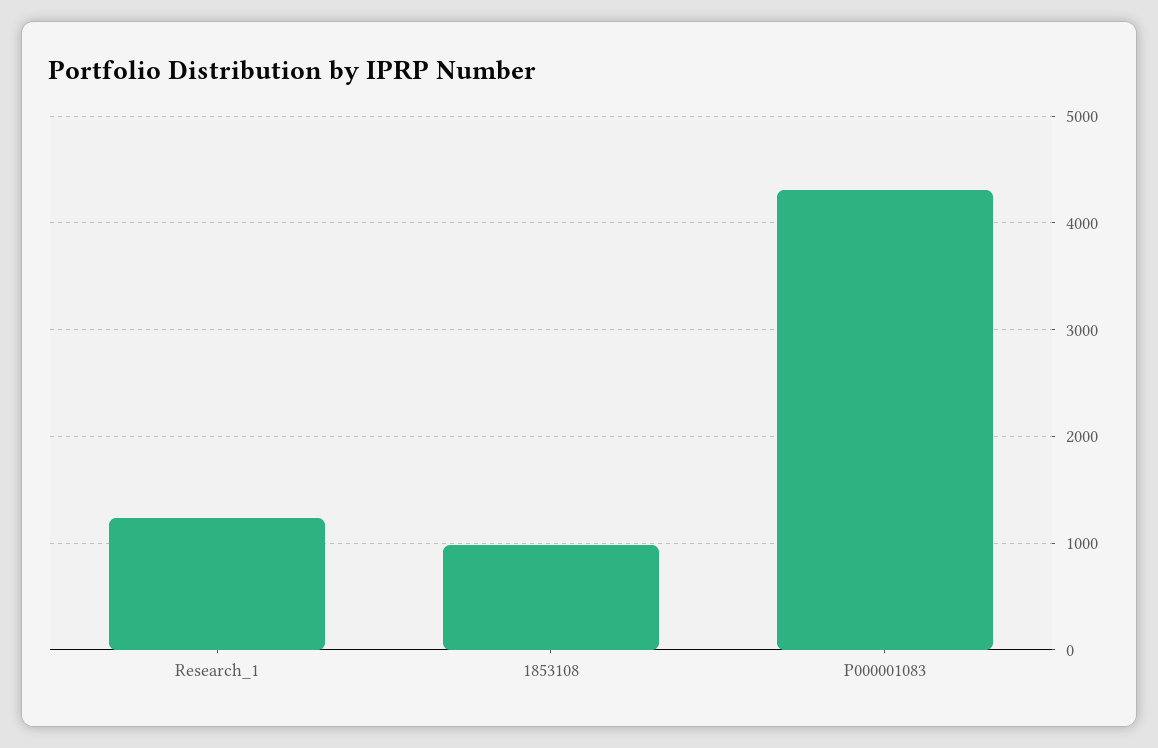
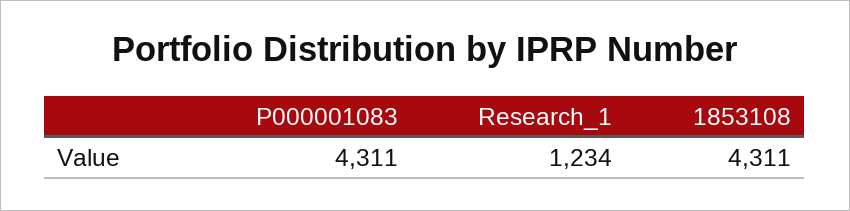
  {
    "Research_1": 1234,
-   "1853108": 1000,
+   "1853108": 4311,
    "P000001083": 4311
  }

